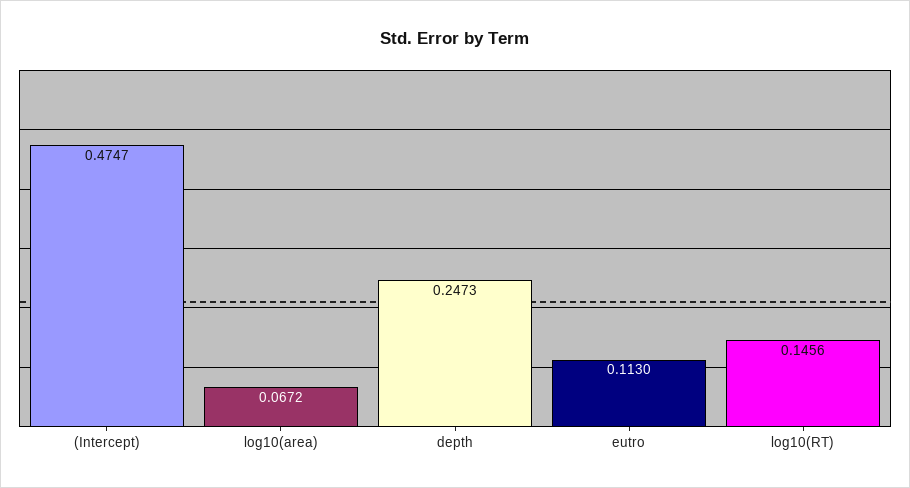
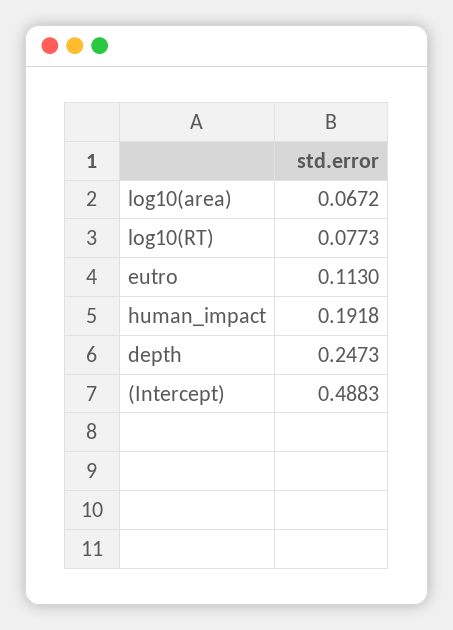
  {
-   "(Intercept)": 0.4747,
+   "(Intercept)": 0.4883,
    "log10(area)": 0.0672,
    "depth": 0.2473,
    "eutro": 0.113,
-   "log10(RT)": 0.1456
+   "log10(RT)": 0.0773,
+   "human_impact": 0.1918
  }

